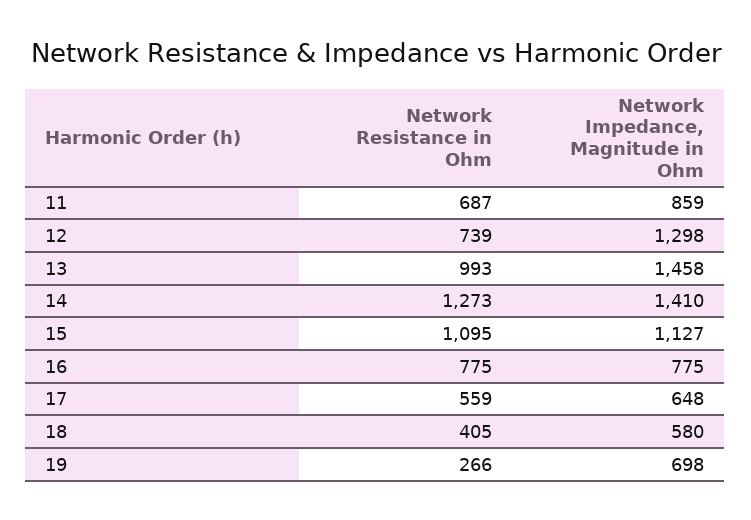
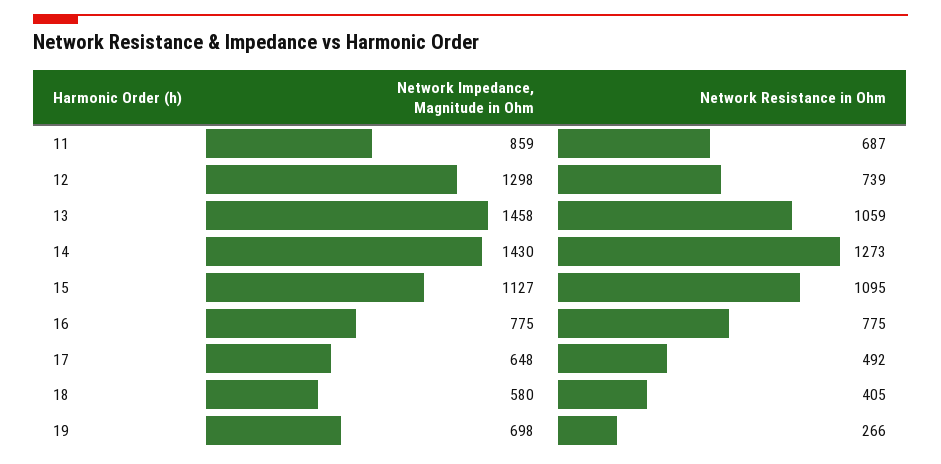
  {
    "Network Resistance in Ohm": {
      "11": 687,
      "12": 739,
-     "13": 993,
+     "13": 1059,
      "14": 1273,
      "15": 1095,
      "16": 775,
-     "17": 559,
+     "17": 492,
      "18": 405,
      "19": 266
    },
    "Network Impedance, Magnitude in Ohm": {
      "11": 859,
      "12": 1298,
      "13": 1458,
-     "14": 1410,
+     "14": 1430,
      "15": 1127,
      "16": 775,
      "17": 648,
      "18": 580,
      "19": 698
    }
  }

